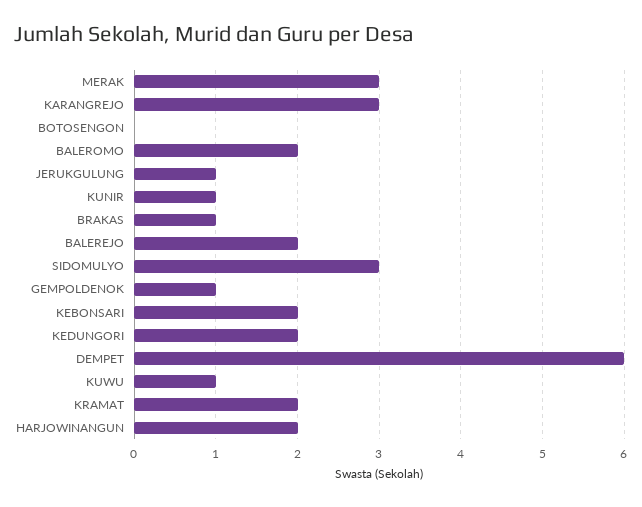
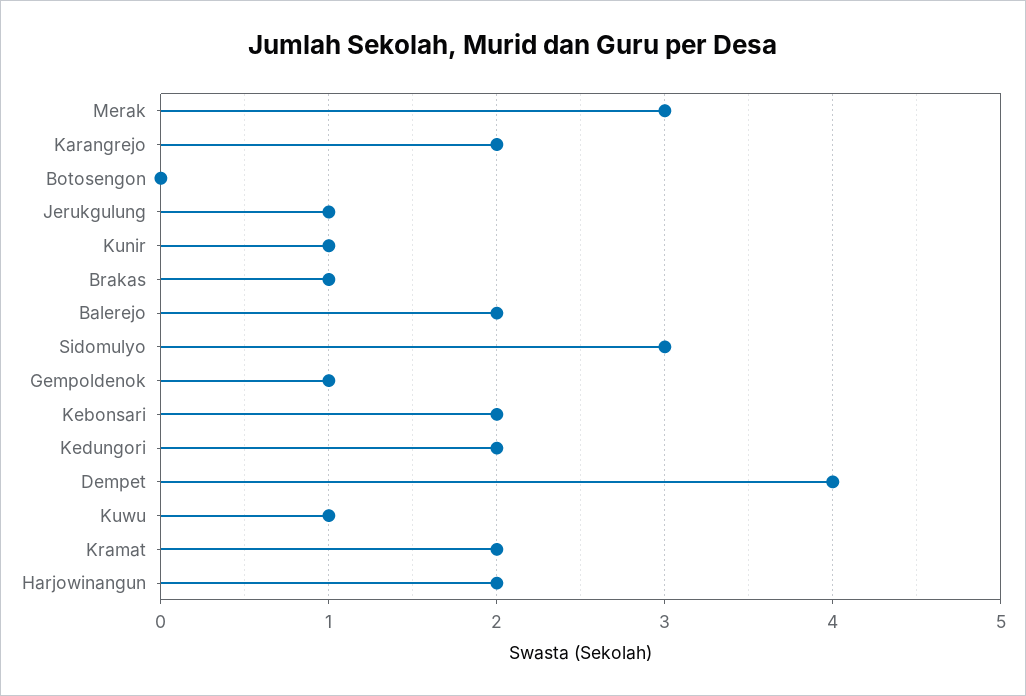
  {
    "MERAK": 3,
-   "KARANGREJO": 3,
+   "KARANGREJO": 2,
    "BOTOSENGON": 0,
-   "BALEROMO": 2,
    "JERUKGULUNG": 1,
    "KUNIR": 1,
    "BRAKAS": 1,
    "BALEREJO": 2,
    "SIDOMULYO": 3,
    "GEMPOLDENOK": 1,
    "KEBONSARI": 2,
    "KEDUNGORI": 2,
-   "DEMPET": 6,
+   "DEMPET": 4,
    "KUWU": 1,
    "KRAMAT": 2,
    "HARJOWINANGUN": 2
  }

